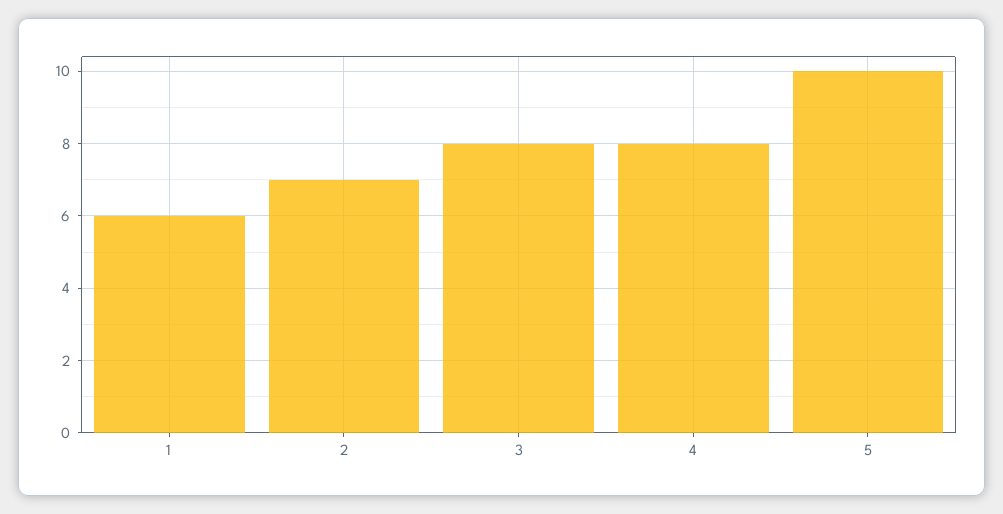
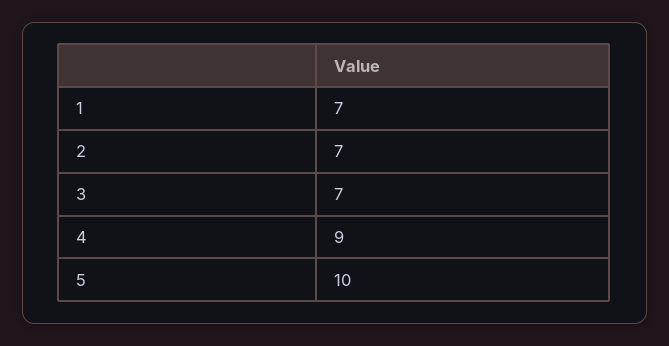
  {
-   "1": 6,
+   "1": 7,
    "2": 7,
-   "3": 8,
+   "3": 7,
-   "4": 8,
+   "4": 9,
    "5": 10
  }

